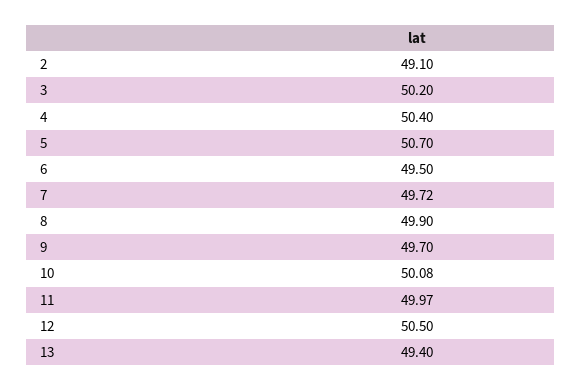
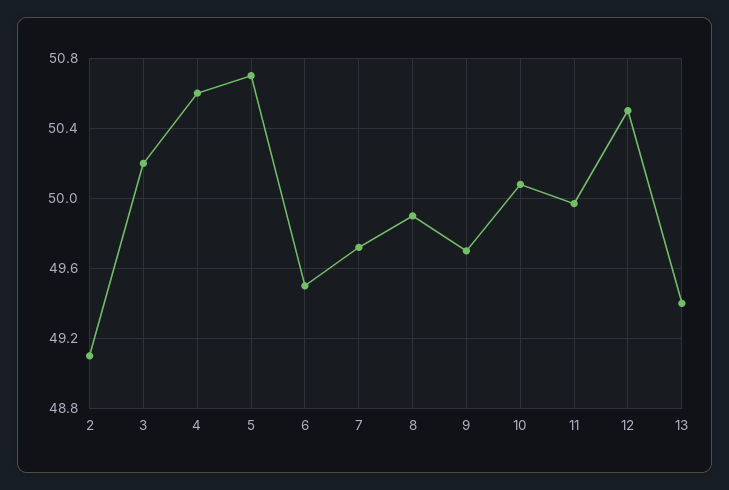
  {
    "2": 49.1,
    "3": 50.2,
-   "4": 50.4,
+   "4": 50.6,
    "5": 50.7,
    "6": 49.5,
    "7": 49.72,
    "8": 49.9,
    "9": 49.7,
    "10": 50.08,
    "11": 49.97,
    "12": 50.5,
    "13": 49.4
  }

